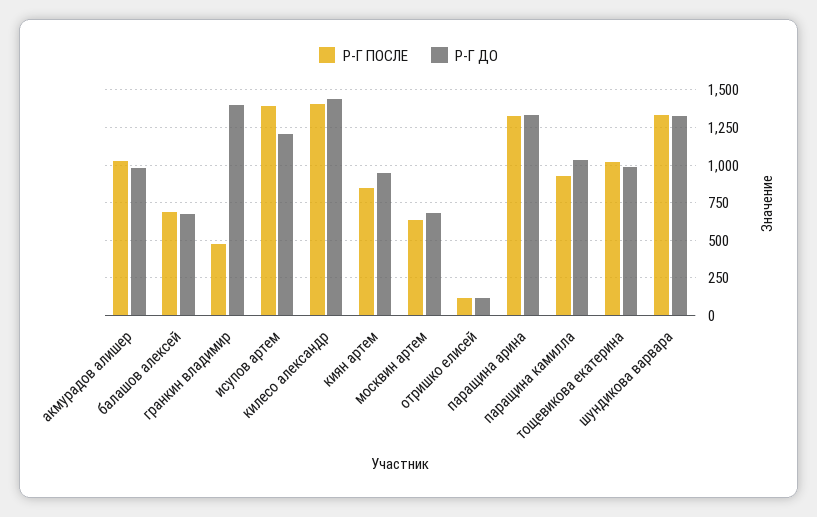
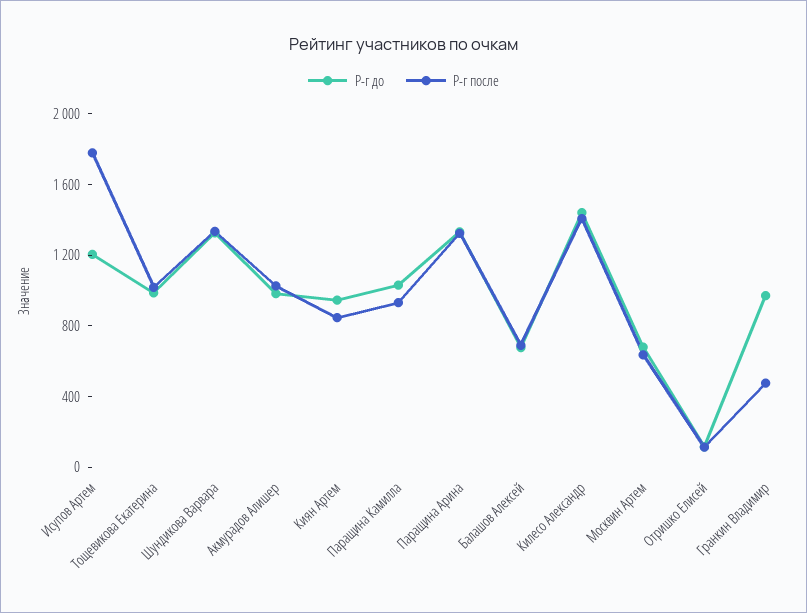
  {
    "Р-Г ПОСЛЕ": {
      "акмурадов алишер": 1050,
      "балашов алексей": 700,
      "гранкин владимир": 500,
-     "исупов артем": 1400,
+     "исупов артем": 1800,
      "килесо александр": 1400,
      "киян артем": 850,
      "москвин артем": 650,
      "отришко елисей": 100,
      "паращина арина": 1300,
      "паращина камилла": 950,
      "тощевикова екатерина": 1000,
      "шундикова варвара": 1350
    },
    "Р-Г ДО": {
      "акмурадов алишер": 1000,
      "балашов алексей": 700,
-     "гранкин владимир": 1400,
+     "гранкин владимир": 1000,
      "исупов артем": 1200,
      "килесо александр": 1450,
      "киян артем": 950,
      "москвин артем": 700,
      "отришко елисей": 100,
      "паращина арина": 1350,
      "паращина камилла": 1050,
      "тощевикова екатерина": 1000,
      "шундикова варвара": 1350
    }
  }

